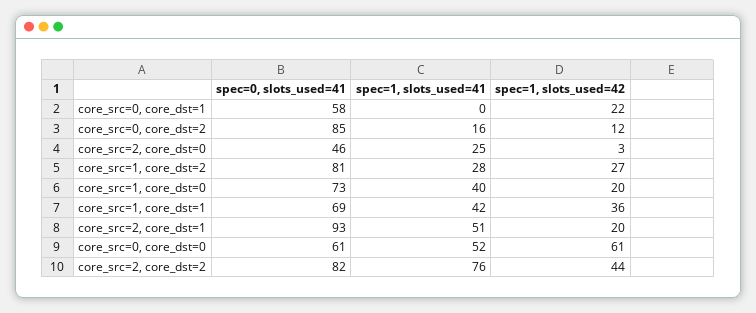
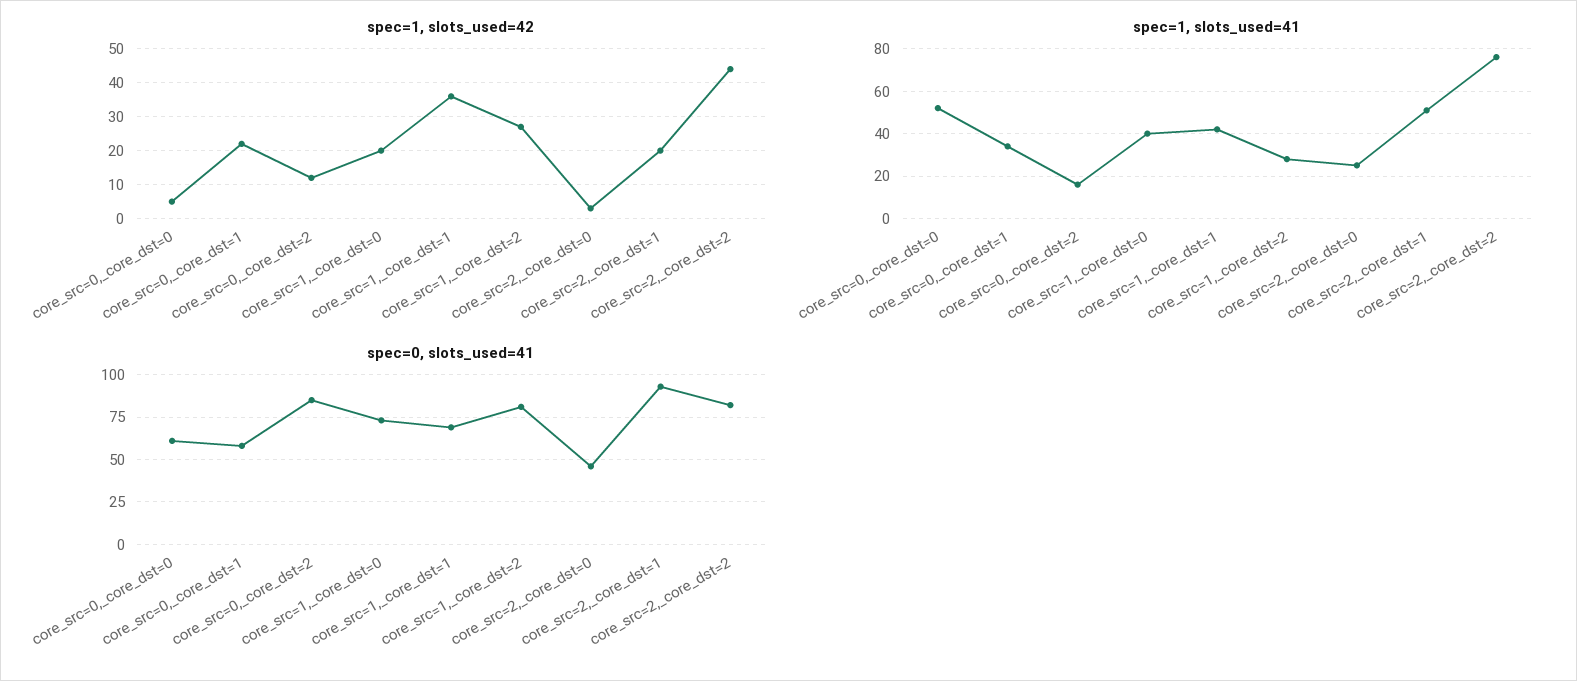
  {
    "spec=0, slots_used=41": {
      "core_src=0, core_dst=1": 58,
      "core_src=0, core_dst=2": 85,
      "core_src=2, core_dst=0": 46,
      "core_src=1, core_dst=2": 81,
      "core_src=1, core_dst=0": 73,
      "core_src=1, core_dst=1": 69,
      "core_src=2, core_dst=1": 93,
      "core_src=0, core_dst=0": 61,
      "core_src=2, core_dst=2": 82
    },
    "spec=1, slots_used=41": {
-     "core_src=0, core_dst=1": 0,
+     "core_src=0, core_dst=1": 35,
      "core_src=0, core_dst=2": 16,
      "core_src=2, core_dst=0": 25,
      "core_src=1, core_dst=2": 28,
      "core_src=1, core_dst=0": 40,
      "core_src=1, core_dst=1": 42,
      "core_src=2, core_dst=1": 51,
      "core_src=0, core_dst=0": 52,
      "core_src=2, core_dst=2": 76
    },
    "spec=1, slots_used=42": {
      "core_src=0, core_dst=1": 22,
      "core_src=0, core_dst=2": 12,
      "core_src=2, core_dst=0": 3,
      "core_src=1, core_dst=2": 27,
      "core_src=1, core_dst=0": 20,
      "core_src=1, core_dst=1": 36,
      "core_src=2, core_dst=1": 20,
-     "core_src=0, core_dst=0": 61,
+     "core_src=0, core_dst=0": 5,
      "core_src=2, core_dst=2": 44
    }
  }

